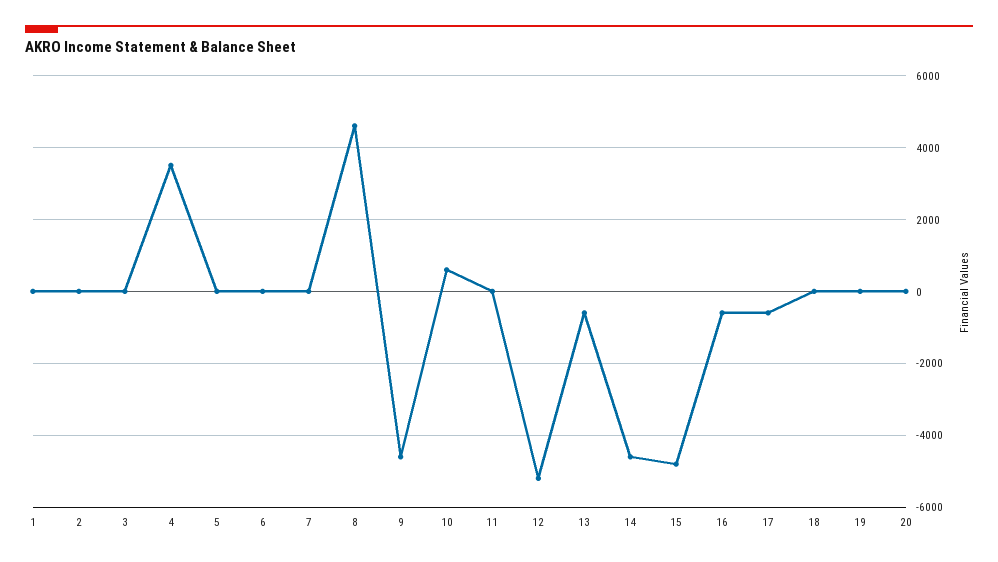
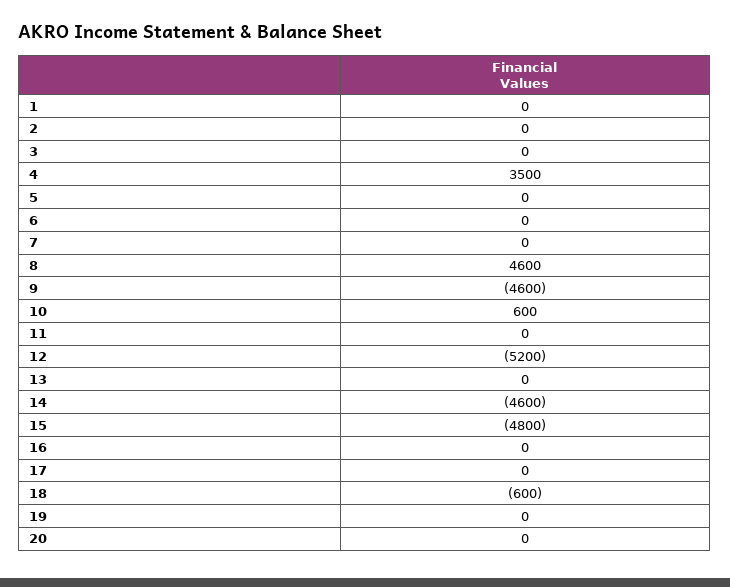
  {
    "1": 0,
    "2": 0,
    "3": 0,
    "4": 3500,
    "5": 0,
    "6": 0,
    "7": 0,
    "8": 4600,
    "9": -4600,
    "10": 600,
    "11": 0,
    "12": -5200,
-   "13": -600,
+   "13": 0,
    "14": -4600,
    "15": -4800,
-   "16": -600,
+   "16": 0,
-   "17": -600,
+   "17": 0,
-   "18": 0,
+   "18": -600,
    "19": 0,
    "20": 0
  }

